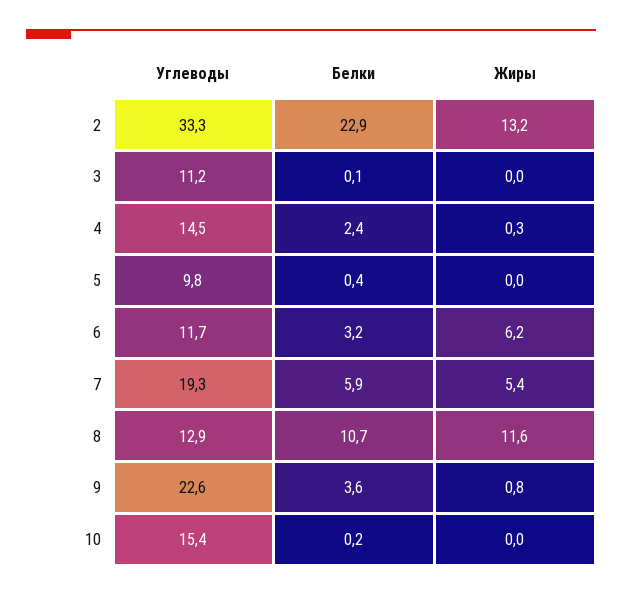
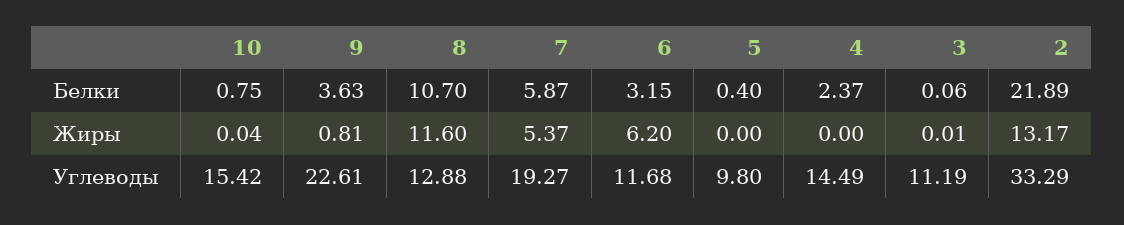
  {
    "Углеводы": {
      "2": 33.29,
      "3": 11.19,
      "4": 14.49,
      "5": 9.8,
      "6": 11.68,
      "7": 19.27,
      "8": 12.88,
      "9": 22.61,
      "10": 15.42
    },
    "Белки": {
-     "2": 22.9,
+     "2": 21.89,
      "3": 0.06,
      "4": 2.37,
      "5": 0.4,
      "6": 3.15,
      "7": 5.87,
      "8": 10.7,
      "9": 3.63,
-     "10": 0.2
+     "10": 0.75
    },
    "Жиры": {
      "2": 13.17,
      "3": 0.01,
-     "4": 0.3,
+     "4": 0,
      "5": 0,
      "6": 6.2,
      "7": 5.37,
      "8": 11.6,
      "9": 0.81,
      "10": 0.04
    }
  }

